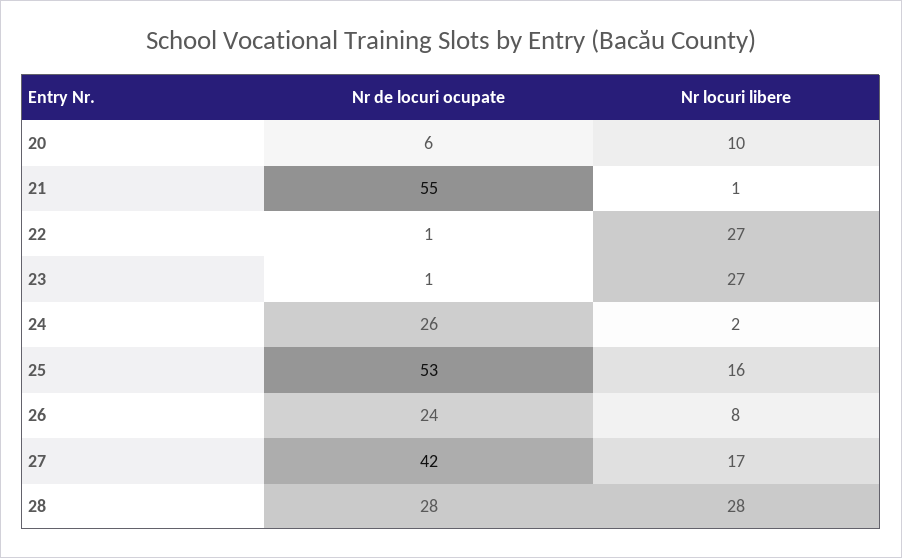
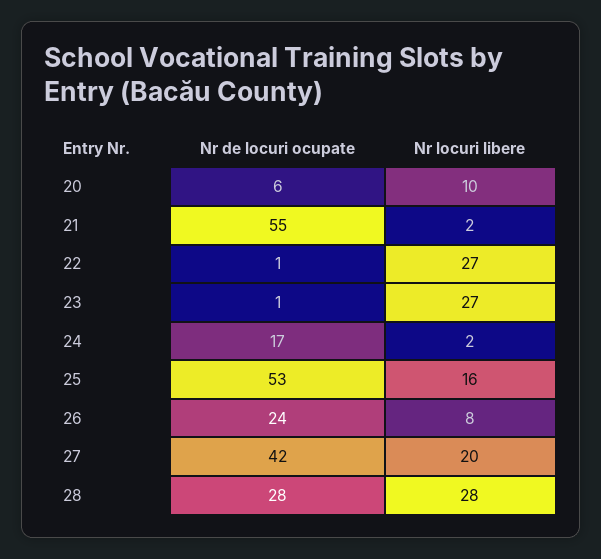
  {
    "Nr de locuri ocupate": {
      "20": 6,
      "21": 55,
      "22": 1,
      "23": 1,
-     "24": 26,
+     "24": 17,
      "25": 53,
      "26": 24,
      "27": 42,
      "28": 28
    },
    "Nr locuri libere": {
      "20": 10,
-     "21": 1,
+     "21": 2,
      "22": 27,
      "23": 27,
      "24": 2,
      "25": 16,
      "26": 8,
-     "27": 17,
+     "27": 20,
      "28": 28
    }
  }

